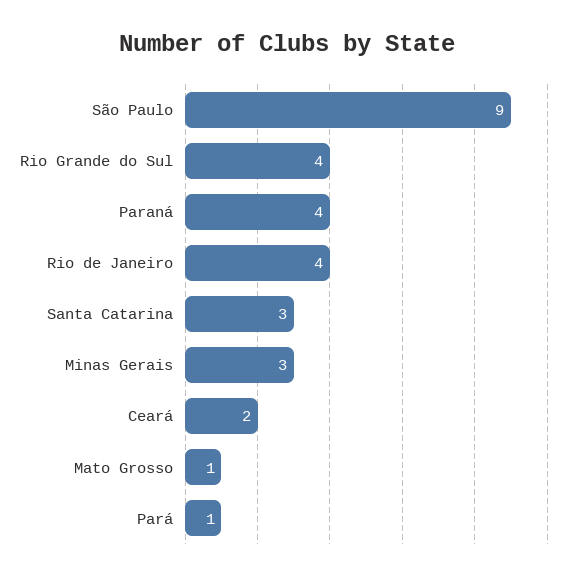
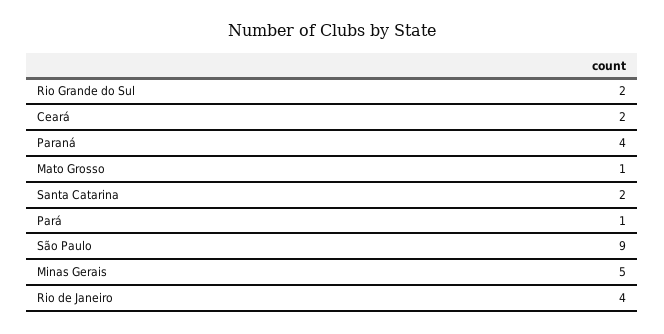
  {
    "São Paulo": 9,
-   "Rio Grande do Sul": 4,
+   "Rio Grande do Sul": 2,
    "Paraná": 4,
    "Rio de Janeiro": 4,
-   "Santa Catarina": 3,
+   "Santa Catarina": 2,
-   "Minas Gerais": 3,
+   "Minas Gerais": 5,
    "Ceará": 2,
    "Mato Grosso": 1,
    "Pará": 1
  }

